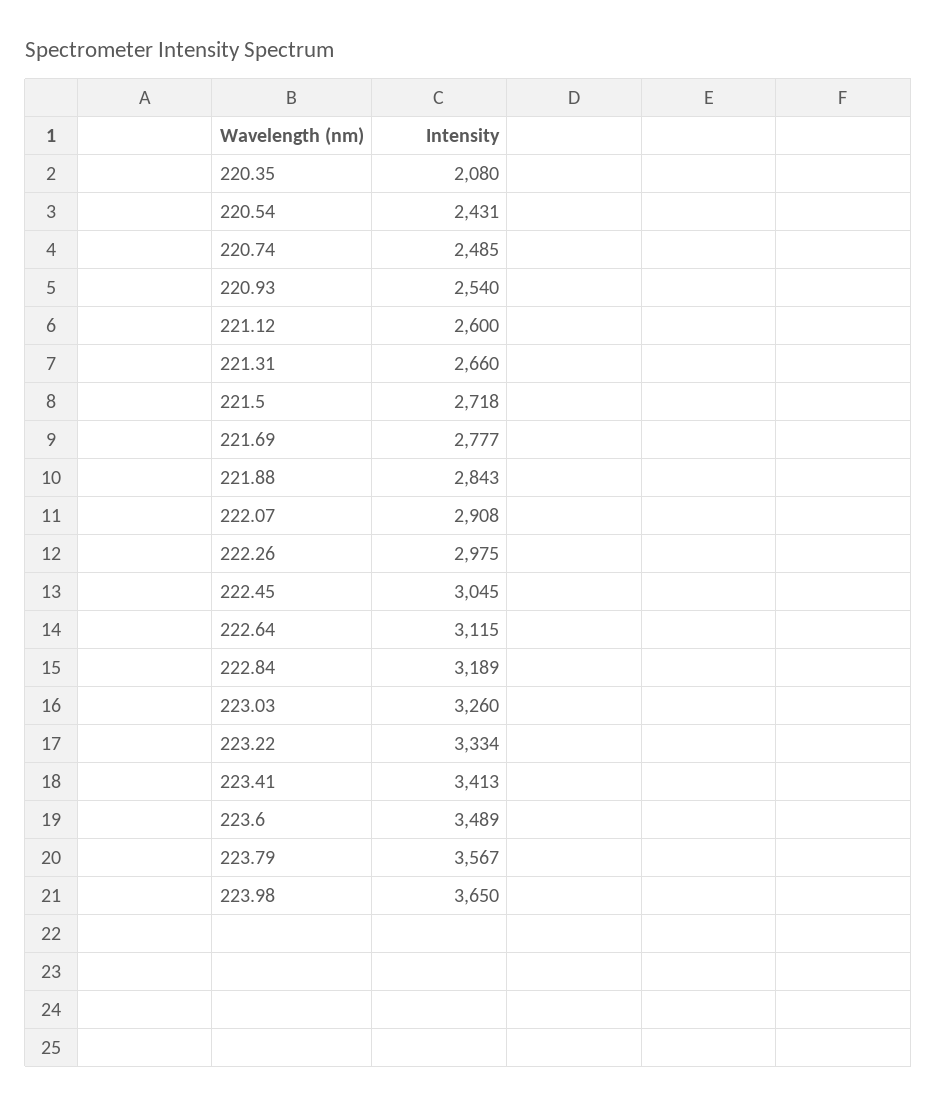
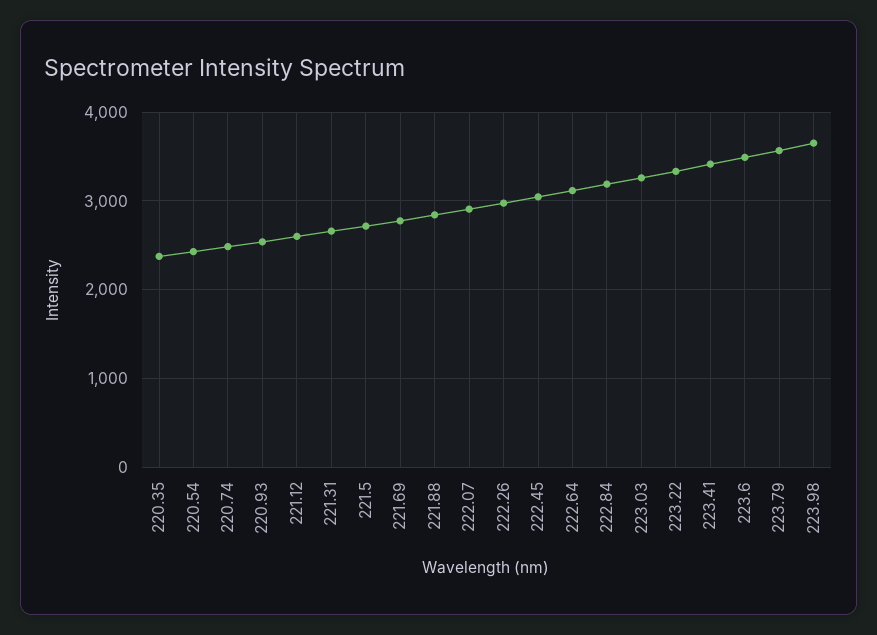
  {
-   "220.35": 2080,
+   "220.35": 2400,
    "220.54": 2431,
    "220.74": 2485,
    "220.93": 2540,
    "221.12": 2600,
    "221.31": 2660,
    "221.5": 2718,
    "221.69": 2777,
    "221.88": 2843,
    "222.07": 2908,
    "222.26": 2975,
    "222.45": 3045,
    "222.64": 3115,
    "222.84": 3189,
    "223.03": 3260,
    "223.22": 3334,
    "223.41": 3413,
    "223.6": 3489,
    "223.79": 3567,
    "223.98": 3650
  }

